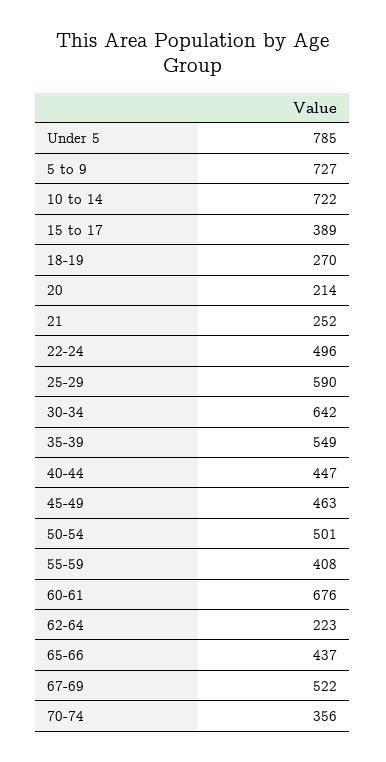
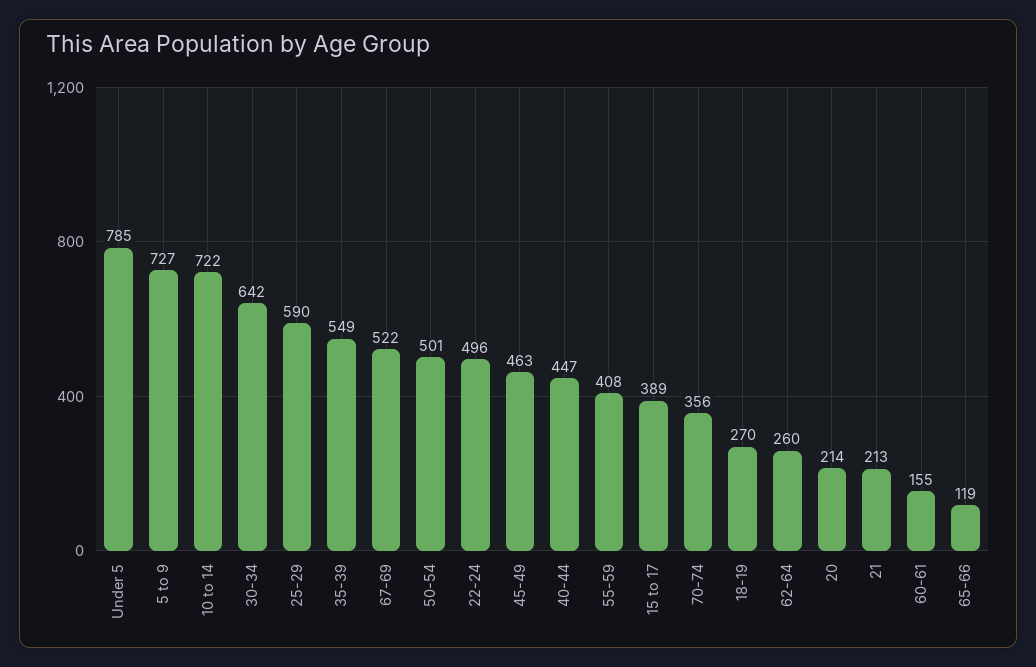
  {
    "Under 5": 785,
    "5 to 9": 727,
    "10 to 14": 722,
    "15 to 17": 389,
    "18-19": 270,
    "20": 214,
-   "21": 252,
+   "21": 213,
    "22-24": 496,
    "25-29": 590,
    "30-34": 642,
    "35-39": 549,
    "40-44": 447,
    "45-49": 463,
    "50-54": 501,
    "55-59": 408,
-   "60-61": 676,
+   "60-61": 155,
-   "62-64": 223,
+   "62-64": 260,
-   "65-66": 437,
+   "65-66": 119,
    "67-69": 522,
    "70-74": 356
  }

